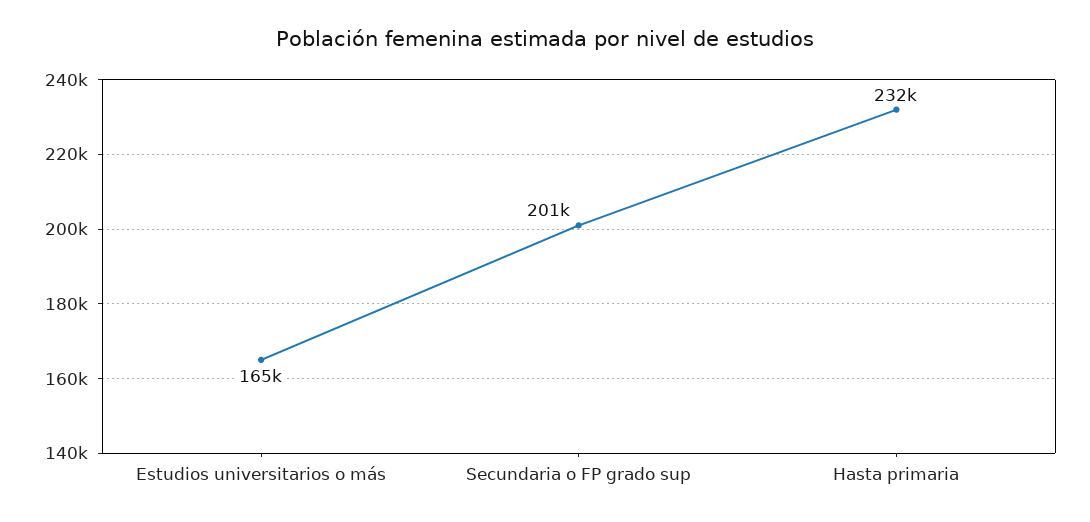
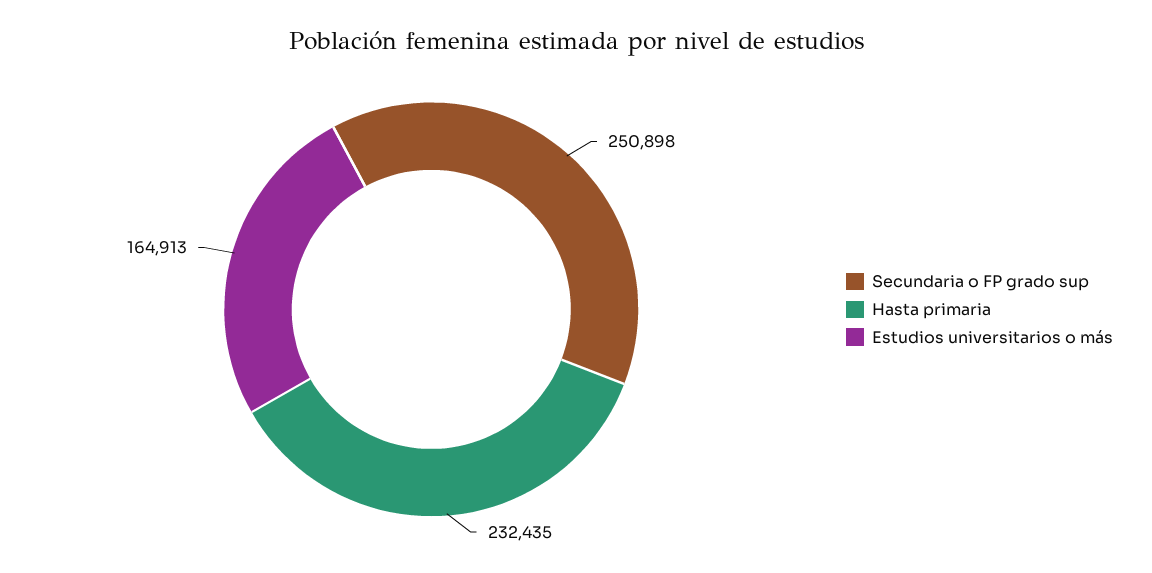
  {
    "Estudios universitarios o más": 164913,
-   "Secundaria o FP grado sup": 201000,
+   "Secundaria o FP grado sup": 250898,
    "Hasta primaria": 232435
  }

